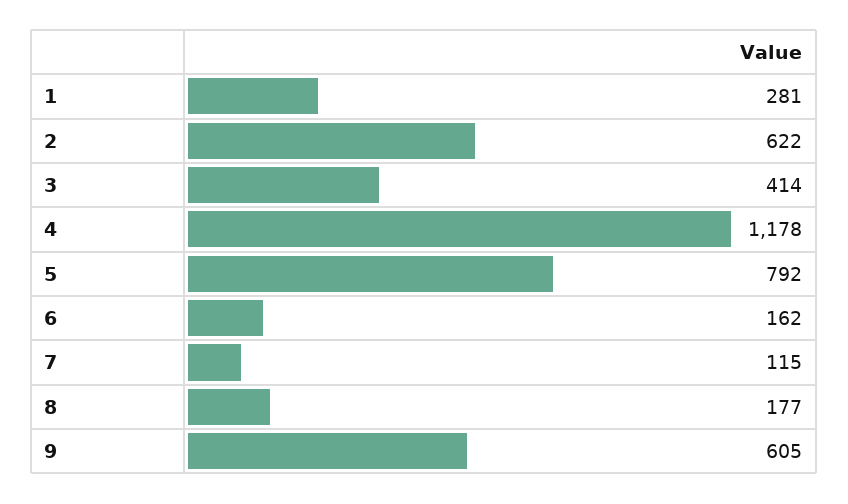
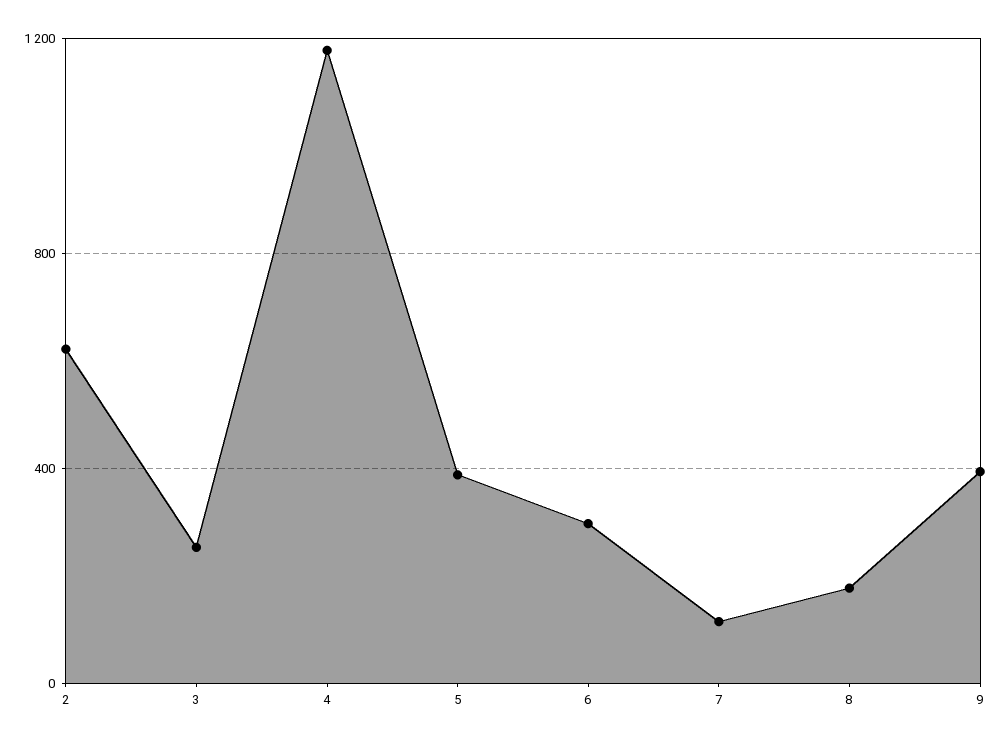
  {
-   "1": 281,
    "2": 622,
-   "3": 414,
+   "3": 250,
    "4": 1178,
-   "5": 792,
+   "5": 400,
-   "6": 162,
+   "6": 300,
    "7": 115,
    "8": 177,
-   "9": 605
+   "9": 400
  }

